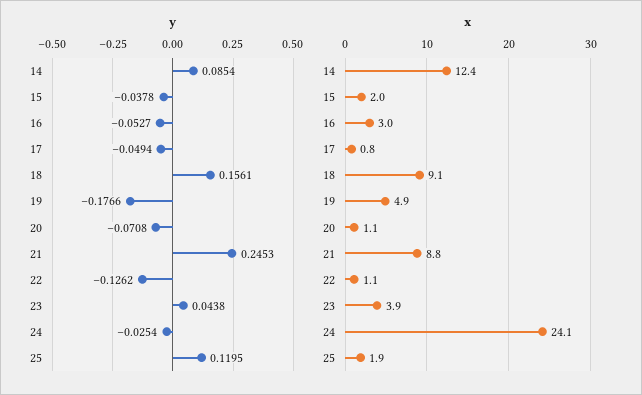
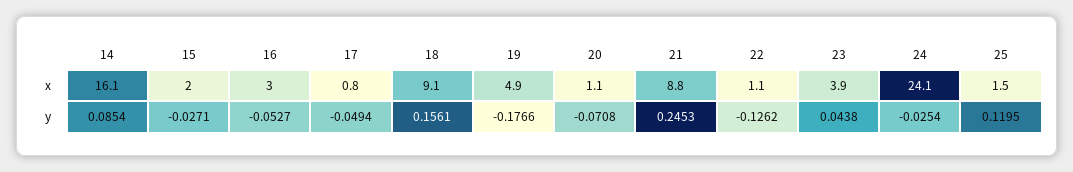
  {
    "y": {
      "14": 0.0854,
-     "15": -0.0378,
+     "15": -0.0271,
      "16": -0.0527,
      "17": -0.0494,
      "18": 0.1561,
      "19": -0.1766,
      "20": -0.0708,
      "21": 0.2453,
      "22": -0.1262,
      "23": 0.0438,
      "24": -0.0254,
      "25": 0.1195
    },
    "x": {
-     "14": 12.4,
+     "14": 16.1,
      "15": 2,
      "16": 3,
      "17": 0.8,
      "18": 9.1,
      "19": 4.9,
      "20": 1.1,
      "21": 8.8,
      "22": 1.1,
      "23": 3.9,
      "24": 24.1,
-     "25": 1.9
+     "25": 1.5
    }
  }

